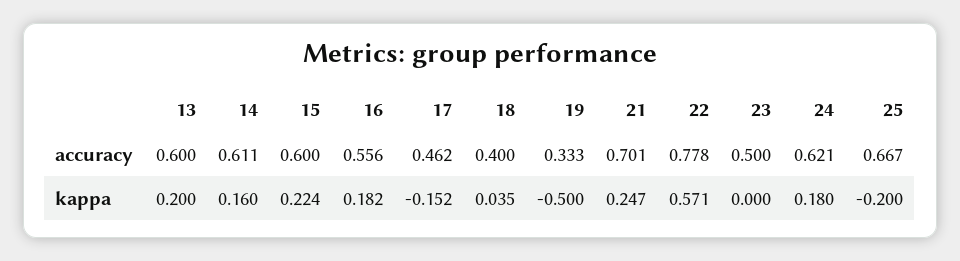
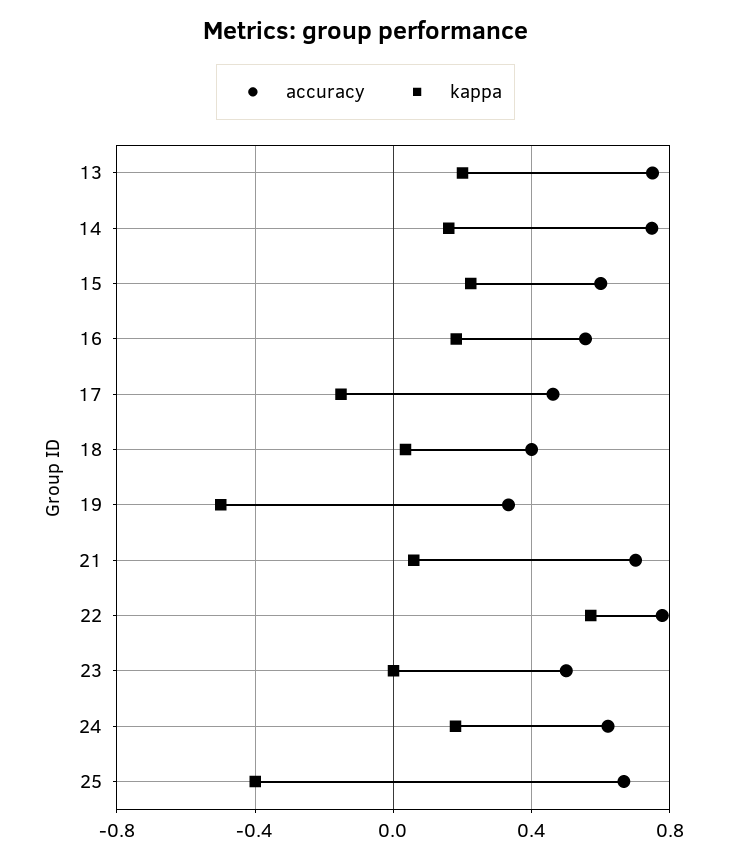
  {
    "accuracy": {
-     "13": 0.6,
+     "13": 0.75,
-     "14": 0.611,
+     "14": 0.75,
      "15": 0.6,
      "16": 0.556,
      "17": 0.462,
      "18": 0.4,
      "19": 0.333,
      "21": 0.701,
      "22": 0.778,
      "23": 0.5,
      "24": 0.621,
      "25": 0.667
    },
    "kappa": {
      "13": 0.2,
      "14": 0.16,
      "15": 0.224,
      "16": 0.182,
      "17": -0.152,
      "18": 0.035,
      "19": -0.5,
-     "21": 0.247,
+     "21": 0.05,
      "22": 0.571,
      "23": 0,
      "24": 0.18,
-     "25": -0.2
+     "25": -0.4
    }
  }

